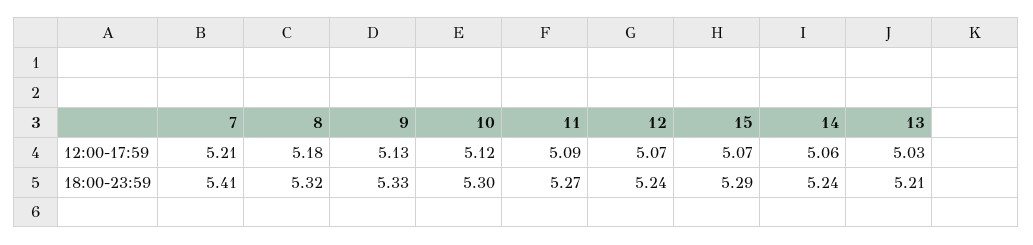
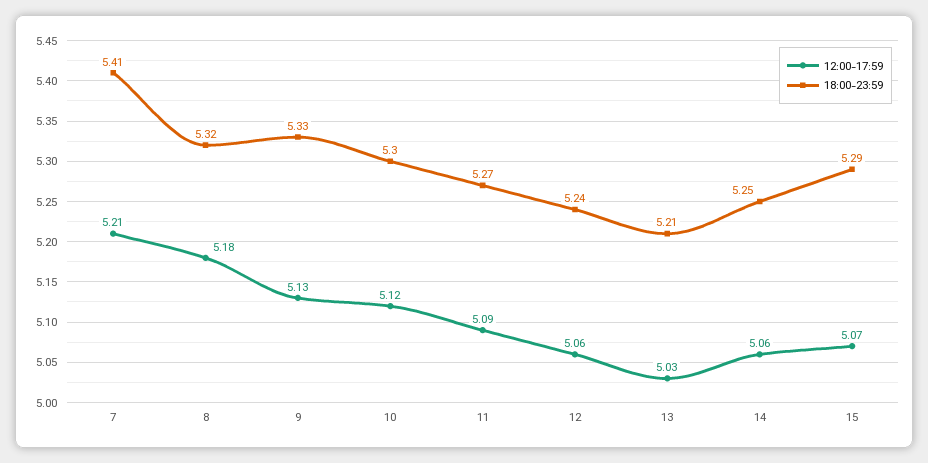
  {
    "12:00-17:59": {
      "7": 5.21,
      "8": 5.18,
      "9": 5.13,
      "10": 5.12,
      "11": 5.09,
-     "12": 5.07,
+     "12": 5.06,
      "15": 5.07,
      "14": 5.06,
      "13": 5.03
    },
    "18:00-23:59": {
      "7": 5.41,
      "8": 5.32,
      "9": 5.33,
      "10": 5.3,
      "11": 5.27,
      "12": 5.24,
      "15": 5.29,
-     "14": 5.24,
+     "14": 5.25,
      "13": 5.21
    }
  }

